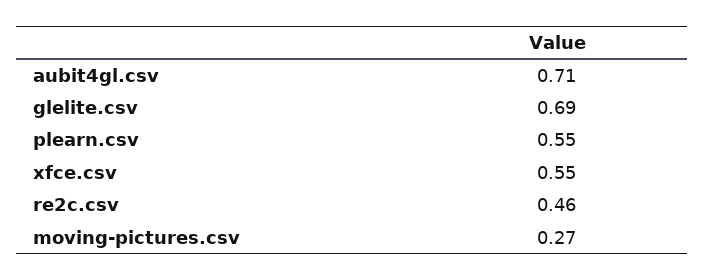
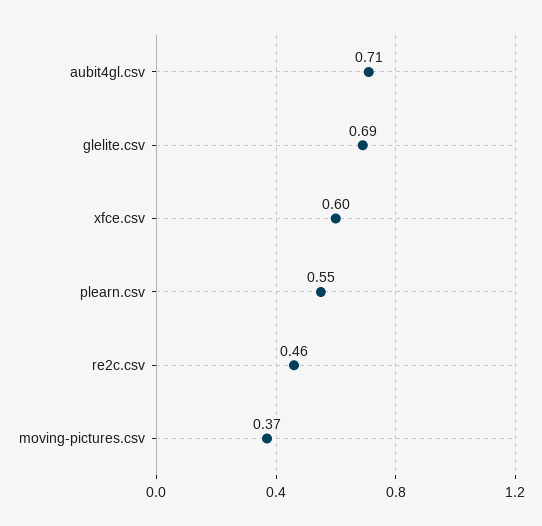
  {
    "aubit4gl.csv": 0.71,
    "glelite.csv": 0.69,
    "plearn.csv": 0.55,
-   "xfce.csv": 0.55,
+   "xfce.csv": 0.6,
    "re2c.csv": 0.46,
-   "moving-pictures.csv": 0.27
+   "moving-pictures.csv": 0.37
  }

